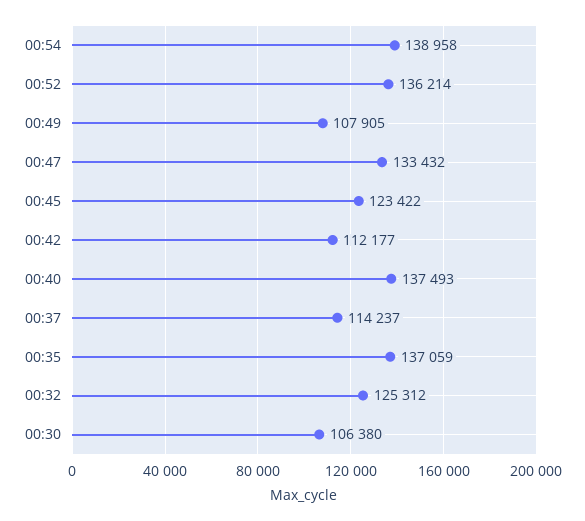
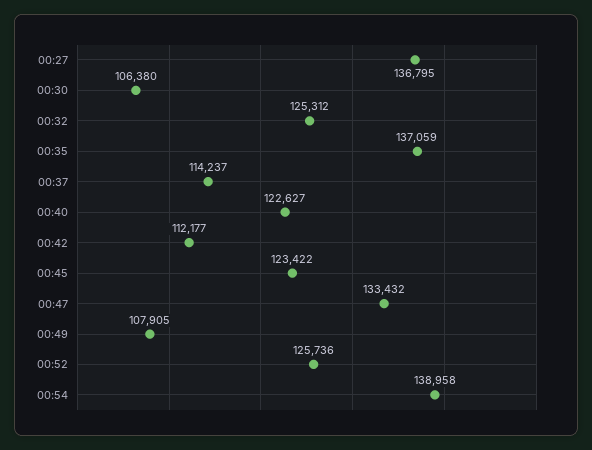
  {
    "00:54": 138958,
-   "00:52": 136214,
+   "00:52": 125736,
    "00:49": 107905,
    "00:47": 133432,
    "00:45": 123422,
    "00:42": 112177,
-   "00:40": 137493,
+   "00:40": 122627,
    "00:37": 114237,
    "00:35": 137059,
    "00:32": 125312,
-   "00:30": 106380
+   "00:30": 106380,
+   "00:27": 136795
  }

